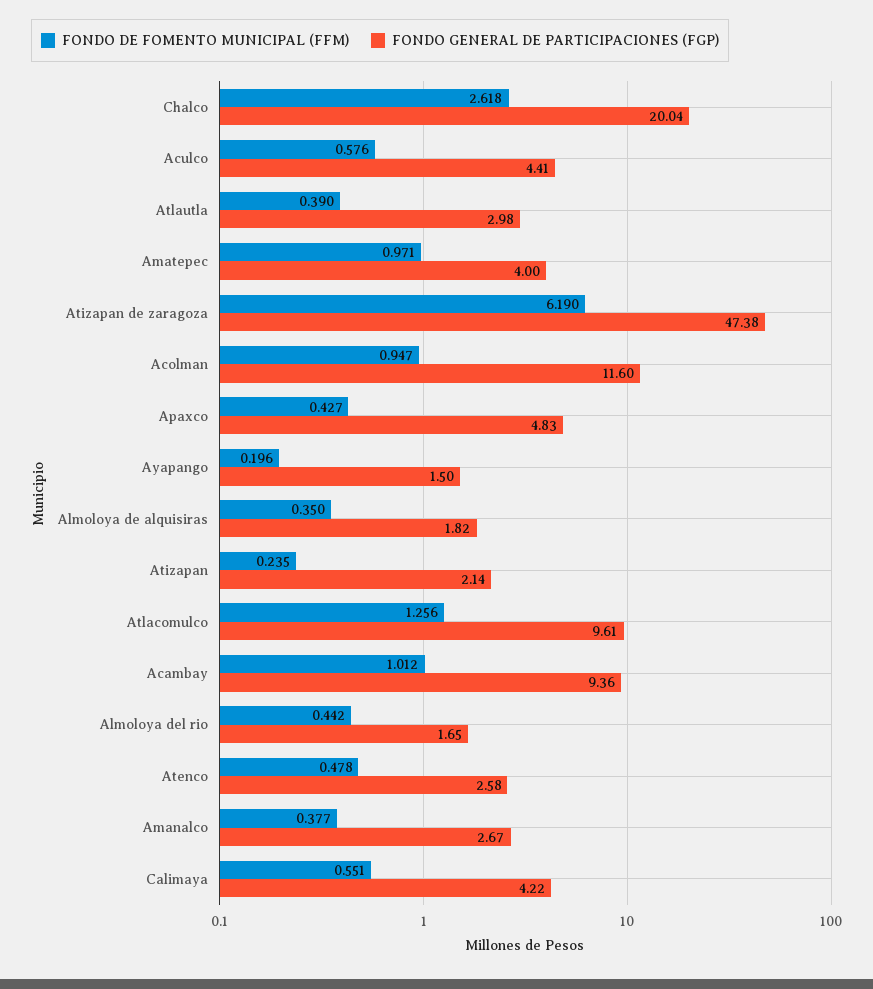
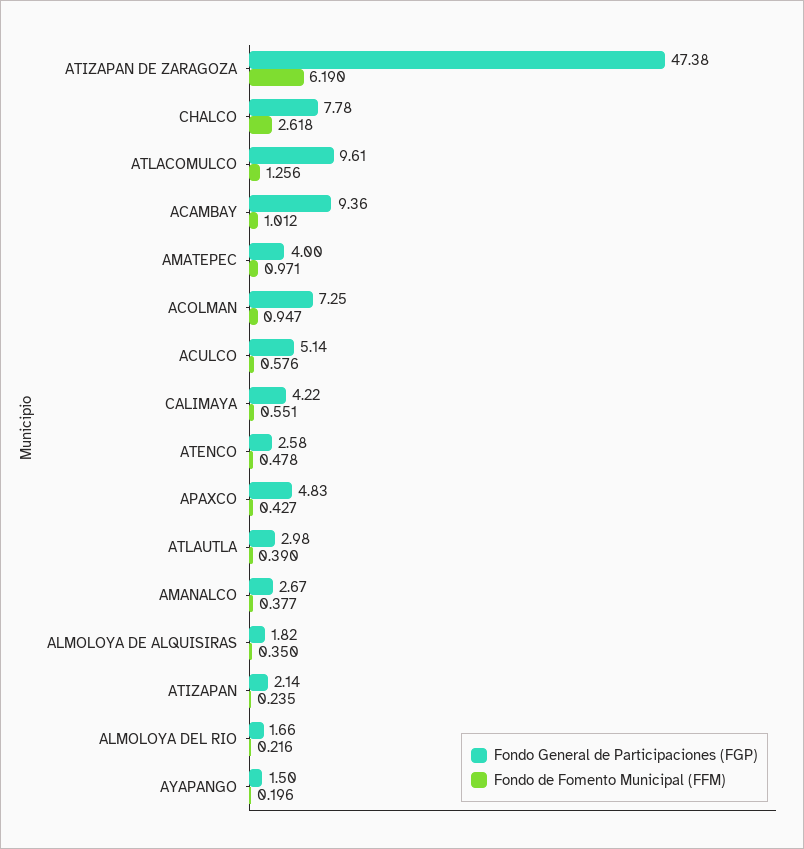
  {
    "FONDO DE FOMENTO MUNICIPAL (FFM)": {
      "Chalco": 2.618,
      "Aculco": 0.576,
      "Atlautla": 0.39,
      "Amatepec": 0.971,
      "Atizapan de zaragoza": 6.19,
      "Acolman": 0.947,
      "Apaxco": 0.427,
      "Ayapango": 0.196,
      "Almoloya de alquisiras": 0.35,
      "Atizapan": 0.235,
      "Atlacomulco": 1.256,
      "Acambay": 1.012,
-     "Almoloya del rio": 0.442,
+     "Almoloya del rio": 0.216,
      "Atenco": 0.478,
      "Amanalco": 0.377,
      "Calimaya": 0.551
    },
    "FONDO GENERAL DE PARTICIPACIONES (FGP)": {
-     "Chalco": 20.04,
+     "Chalco": 7.78,
-     "Aculco": 4.41,
+     "Aculco": 5.14,
      "Atlautla": 2.98,
      "Amatepec": 4,
      "Atizapan de zaragoza": 47.38,
-     "Acolman": 11.6,
+     "Acolman": 7.25,
      "Apaxco": 4.83,
      "Ayapango": 1.5,
      "Almoloya de alquisiras": 1.82,
      "Atizapan": 2.14,
      "Atlacomulco": 9.61,
      "Acambay": 9.36,
-     "Almoloya del rio": 1.65,
+     "Almoloya del rio": 1.66,
      "Atenco": 2.58,
      "Amanalco": 2.67,
      "Calimaya": 4.22
    }
  }

